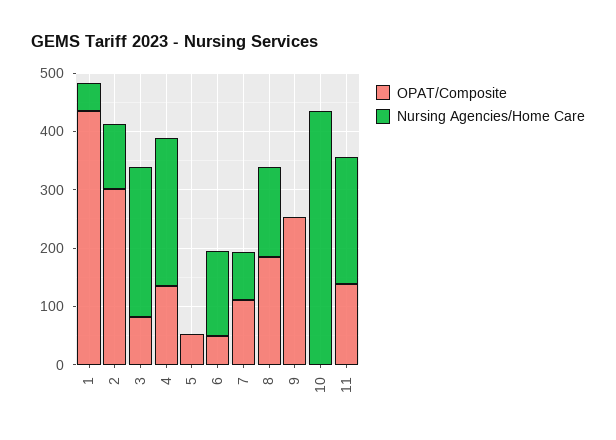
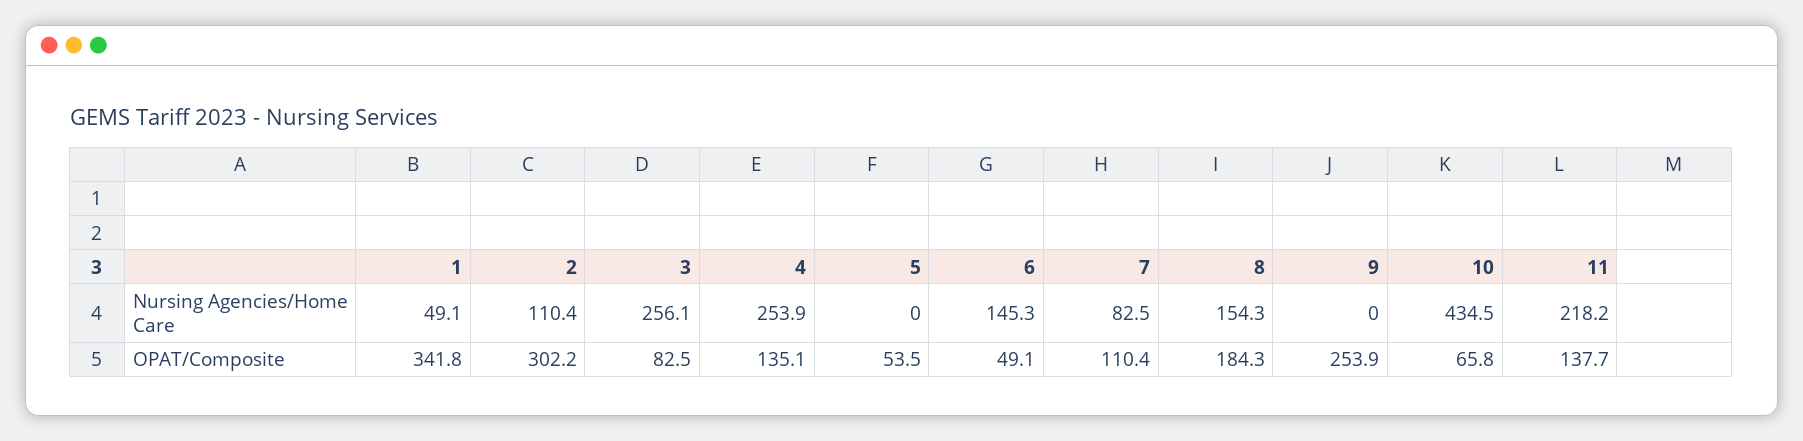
  {
    "OPAT/Composite": {
-     "1": 440,
+     "1": 341.8,
      "2": 302.2,
      "3": 82.5,
      "4": 135.1,
      "5": 53.5,
      "6": 49.1,
      "7": 110.4,
      "8": 184.3,
      "9": 253.9,
-     "10": 0,
+     "10": 65.8,
      "11": 137.7
    },
    "Nursing Agencies/Home Care": {
      "1": 49.1,
      "2": 110.4,
      "3": 256.1,
      "4": 253.9,
      "5": 0,
      "6": 145.3,
      "7": 82.5,
      "8": 154.3,
      "9": 0,
      "10": 434.5,
      "11": 218.2
    }
  }

